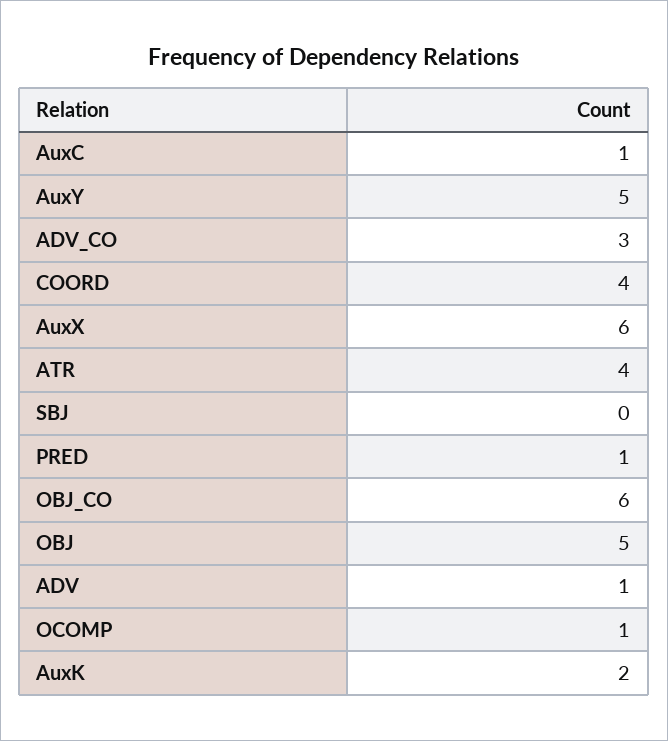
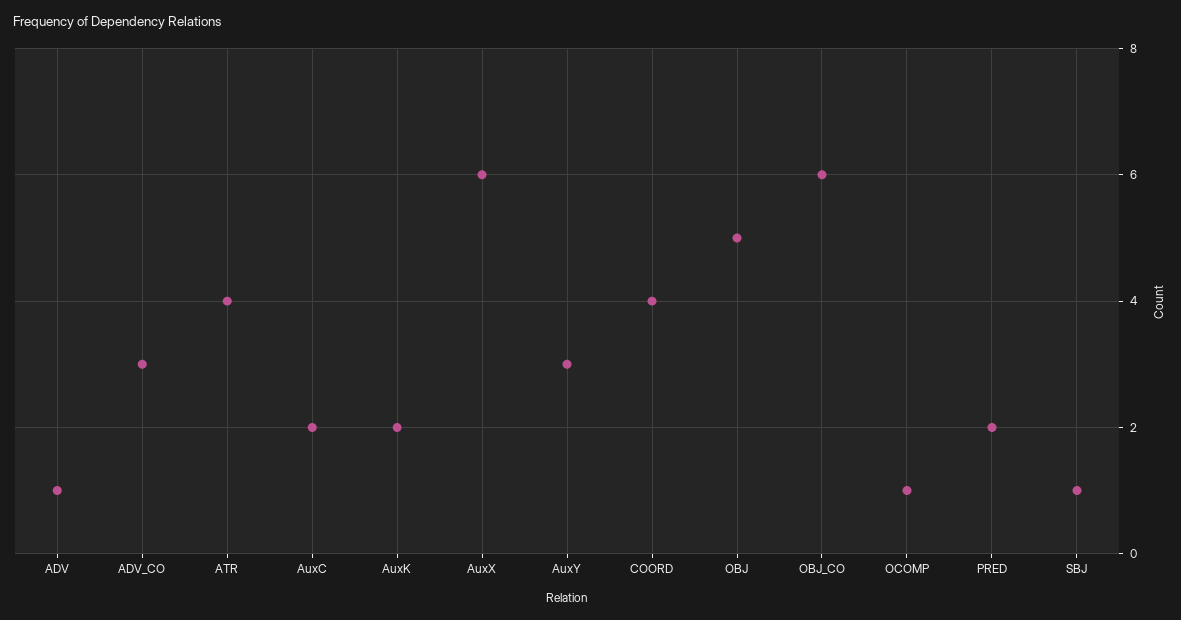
  {
-   "AuxC": 1,
+   "AuxC": 2,
-   "AuxY": 5,
+   "AuxY": 3,
    "ADV_CO": 3,
    "COORD": 4,
    "AuxX": 6,
    "ATR": 4,
-   "SBJ": 0,
+   "SBJ": 1,
-   "PRED": 1,
+   "PRED": 2,
    "OBJ_CO": 6,
    "OBJ": 5,
    "ADV": 1,
    "OCOMP": 1,
    "AuxK": 2
  }

